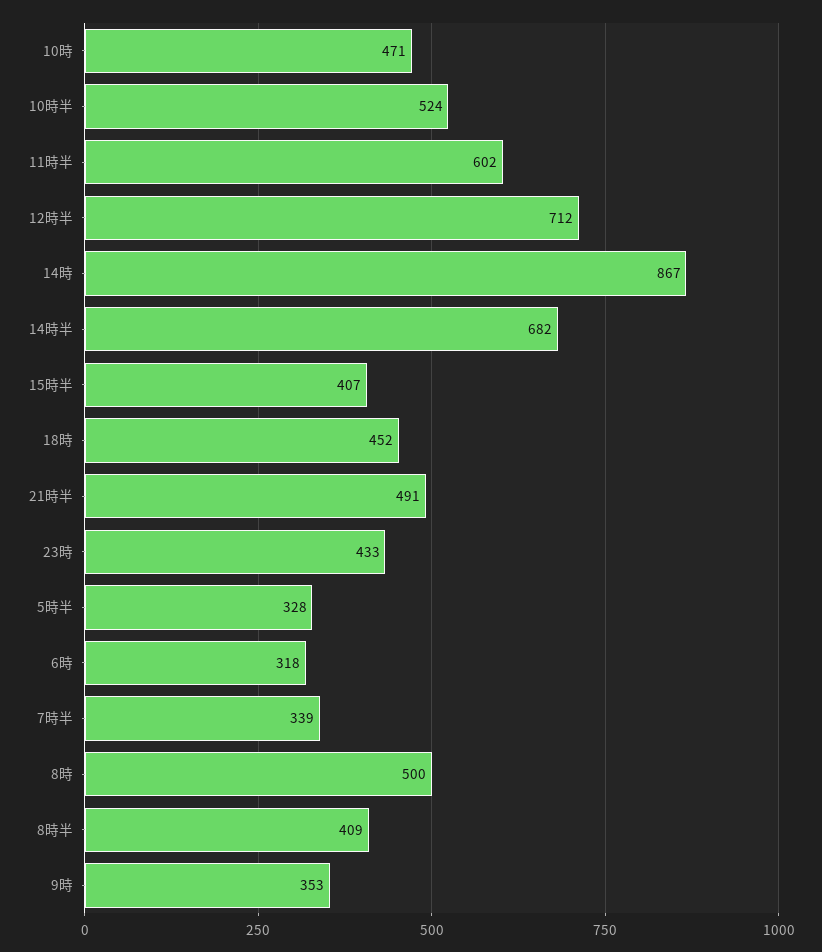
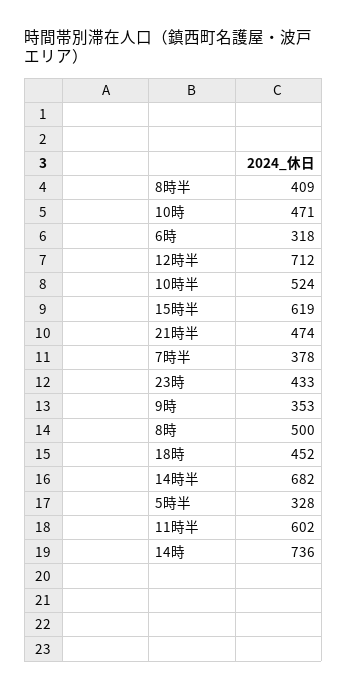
  {
    "10時": 471,
    "10時半": 524,
    "11時半": 602,
    "12時半": 712,
-   "14時": 867,
+   "14時": 736,
    "14時半": 682,
-   "15時半": 407,
+   "15時半": 619,
    "18時": 452,
-   "21時半": 491,
+   "21時半": 474,
    "23時": 433,
    "5時半": 328,
    "6時": 318,
-   "7時半": 339,
+   "7時半": 378,
    "8時": 500,
    "8時半": 409,
    "9時": 353
  }

